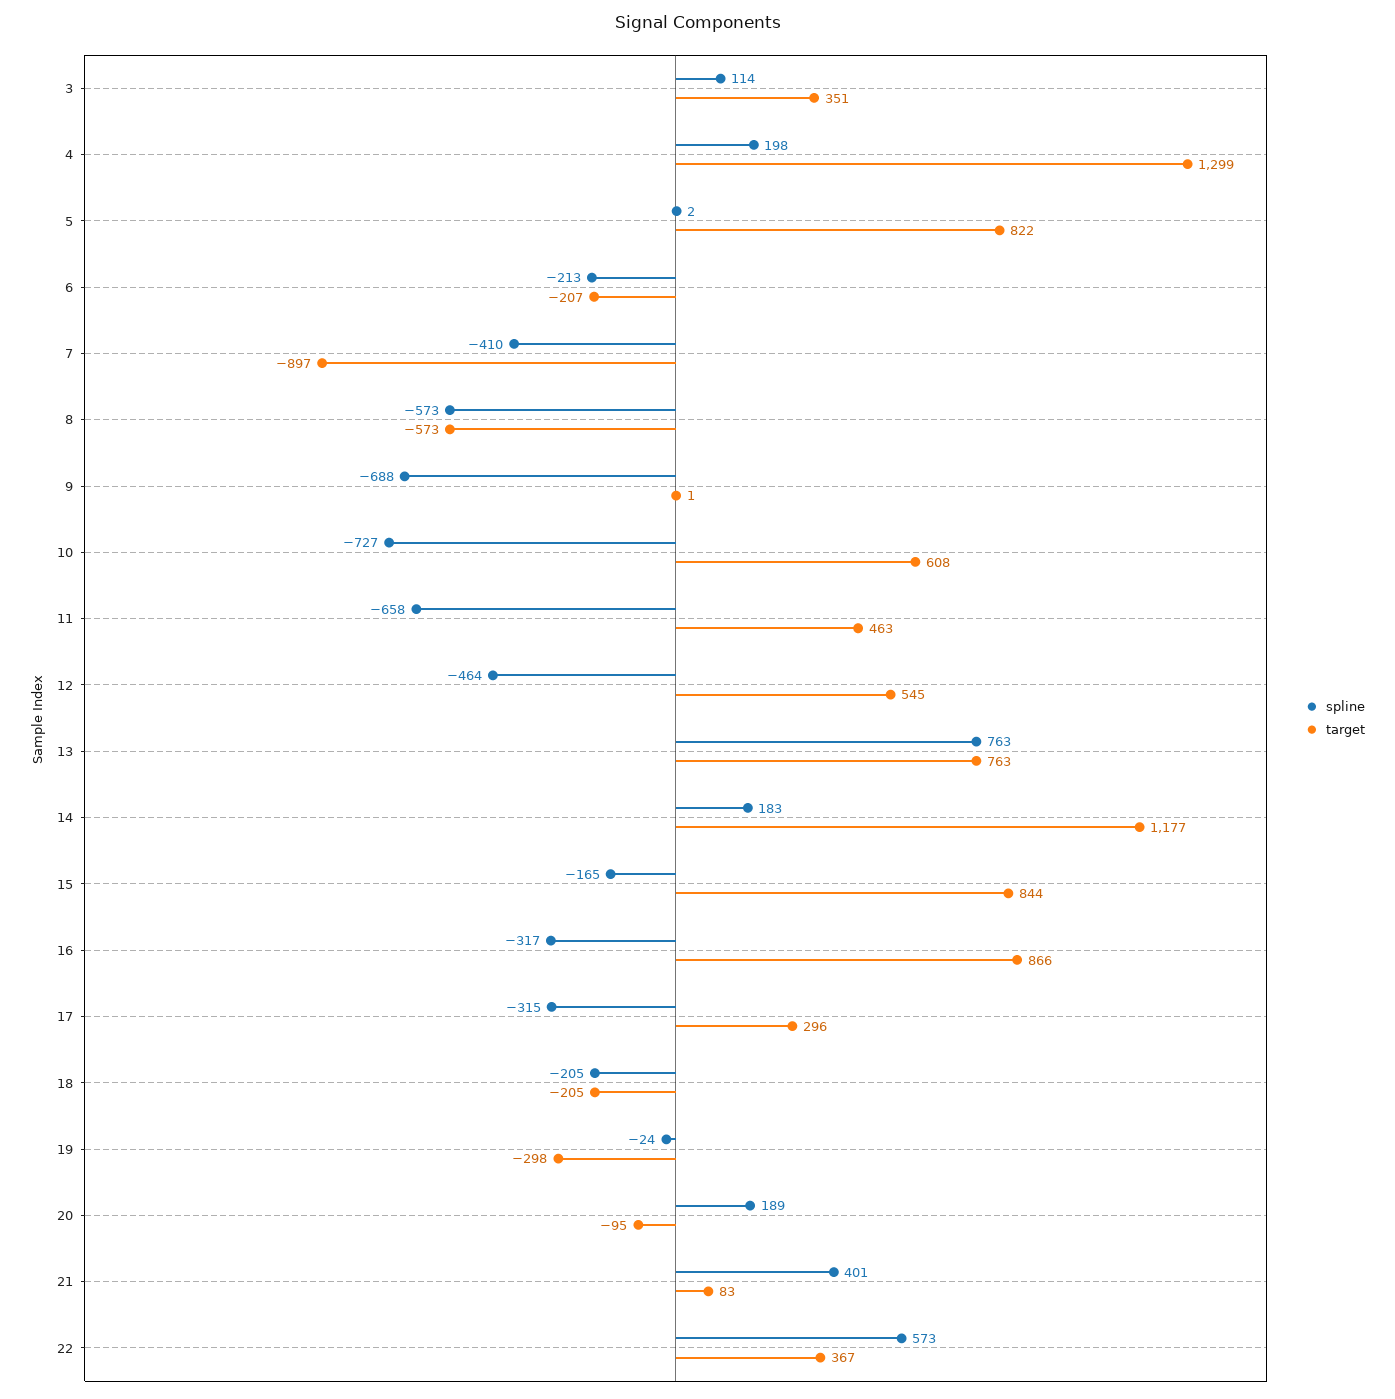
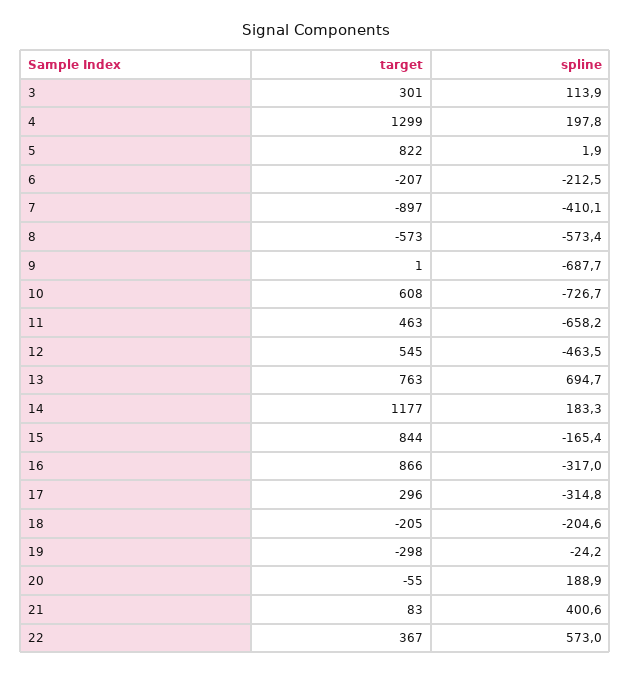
  {
    "spline": {
      "3": 113.9,
      "4": 197.8,
      "5": 1.9,
      "6": -212.5,
      "7": -410.1,
      "8": -573.4,
      "9": -687.7,
      "10": -726.7,
      "11": -658.2,
      "12": -463.5,
-     "13": 763,
+     "13": 694.7,
      "14": 183.3,
      "15": -165.4,
      "16": -317,
      "17": -314.8,
      "18": -204.6,
      "19": -24.2,
      "20": 188.9,
      "21": 400.6,
      "22": 573
    },
    "target": {
-     "3": 351,
+     "3": 301,
      "4": 1299,
      "5": 822,
      "6": -207,
      "7": -897,
      "8": -573,
      "9": 1,
      "10": 608,
      "11": 463,
      "12": 545,
      "13": 763,
      "14": 1177,
      "15": 844,
      "16": 866,
      "17": 296,
      "18": -205,
      "19": -298,
-     "20": -95,
+     "20": -55,
      "21": 83,
      "22": 367
    }
  }

